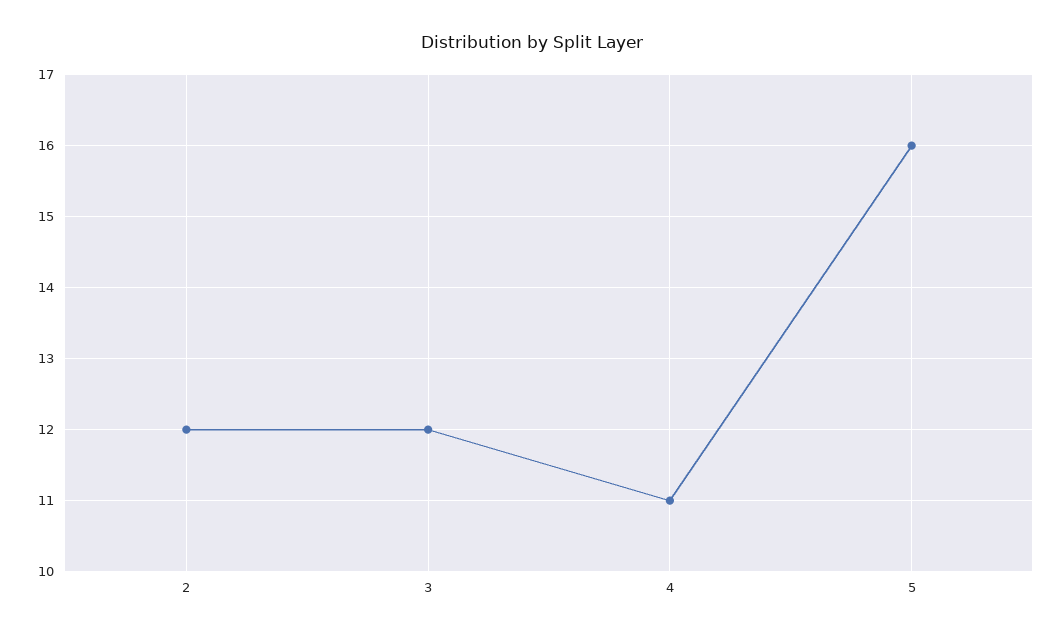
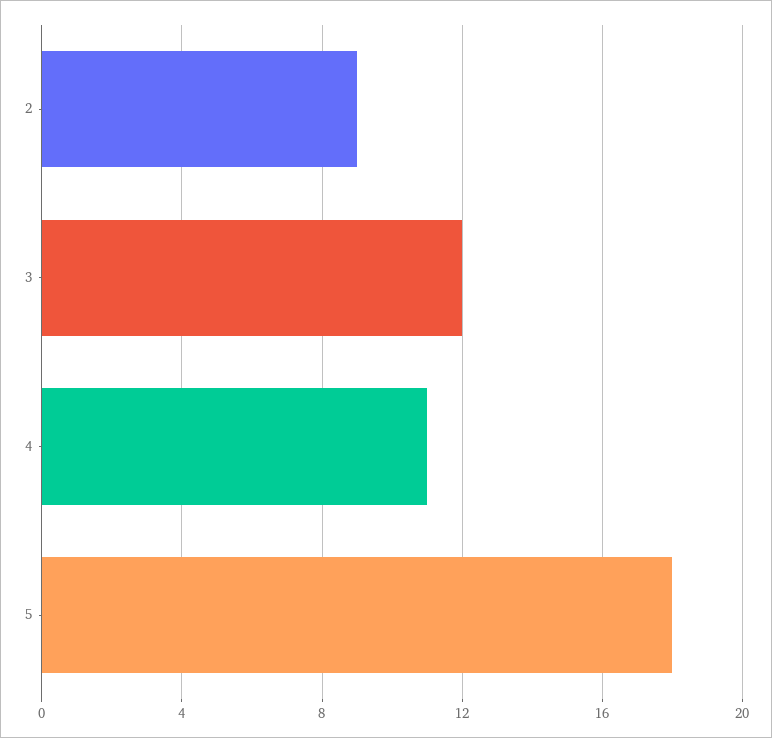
  {
-   "2": 12,
+   "2": 9,
    "3": 12,
    "4": 11,
-   "5": 16
+   "5": 18
  }

